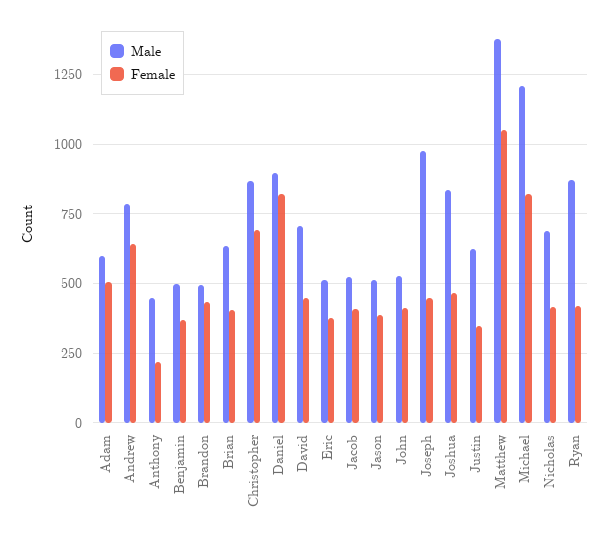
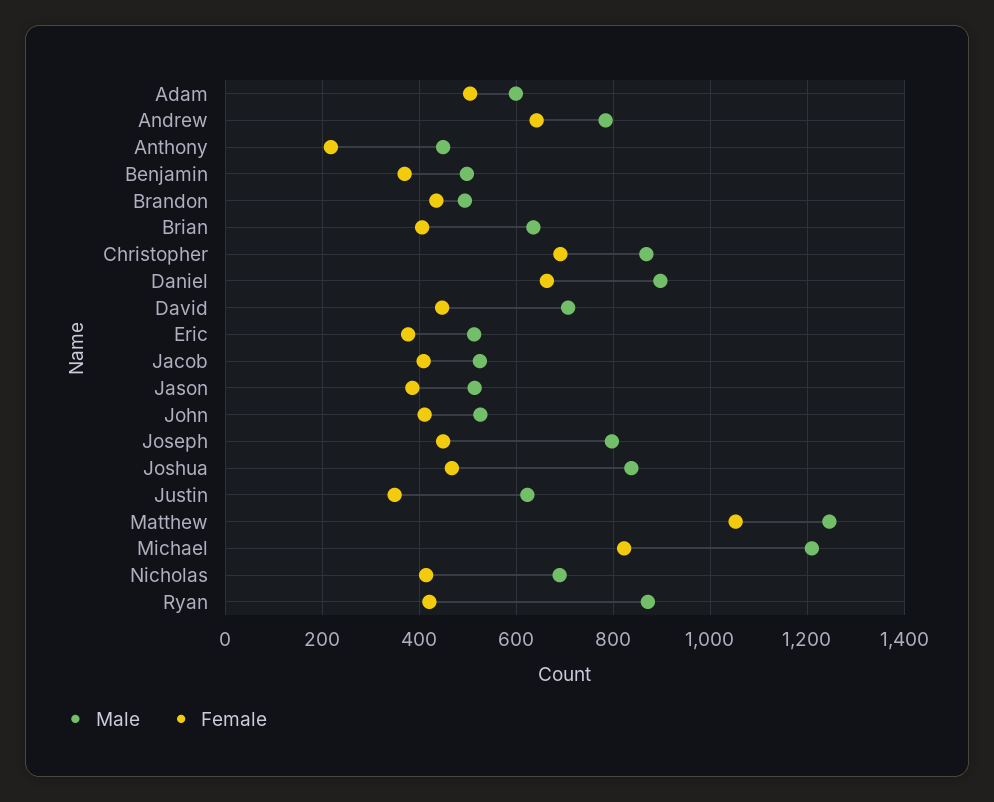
  {
    "Male": {
      "Adam": 600,
      "Andrew": 780,
      "Anthony": 440,
      "Benjamin": 500,
      "Brandon": 500,
      "Brian": 640,
      "Christopher": 860,
      "Daniel": 900,
      "David": 700,
      "Eric": 520,
      "Jacob": 520,
      "Jason": 520,
      "John": 520,
-     "Joseph": 975,
+     "Joseph": 800,
      "Joshua": 840,
      "Justin": 620,
-     "Matthew": 1375,
+     "Matthew": 1240,
      "Michael": 1200,
      "Nicholas": 680,
      "Ryan": 880
    },
    "Female": {
      "Adam": 500,
      "Andrew": 640,
      "Anthony": 220,
      "Benjamin": 380,
      "Brandon": 440,
      "Brian": 400,
      "Christopher": 700,
-     "Daniel": 825,
+     "Daniel": 660,
      "David": 440,
      "Eric": 380,
      "Jacob": 400,
      "Jason": 380,
      "John": 420,
      "Joseph": 440,
      "Joshua": 460,
      "Justin": 340,
      "Matthew": 1060,
      "Michael": 820,
      "Nicholas": 420,
      "Ryan": 420
    }
  }

